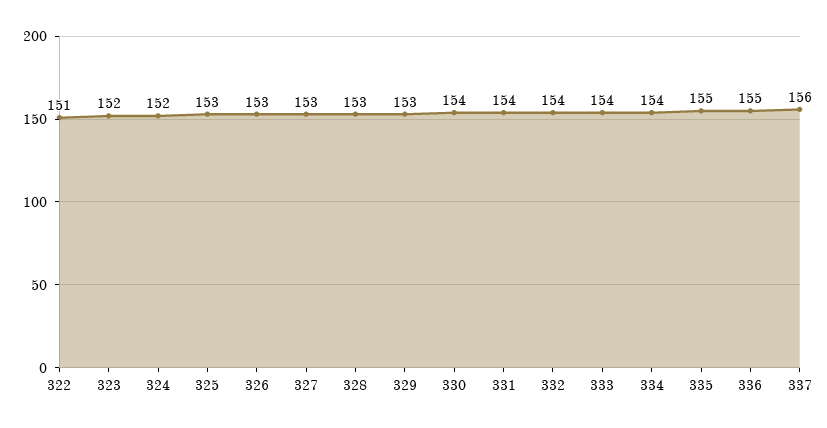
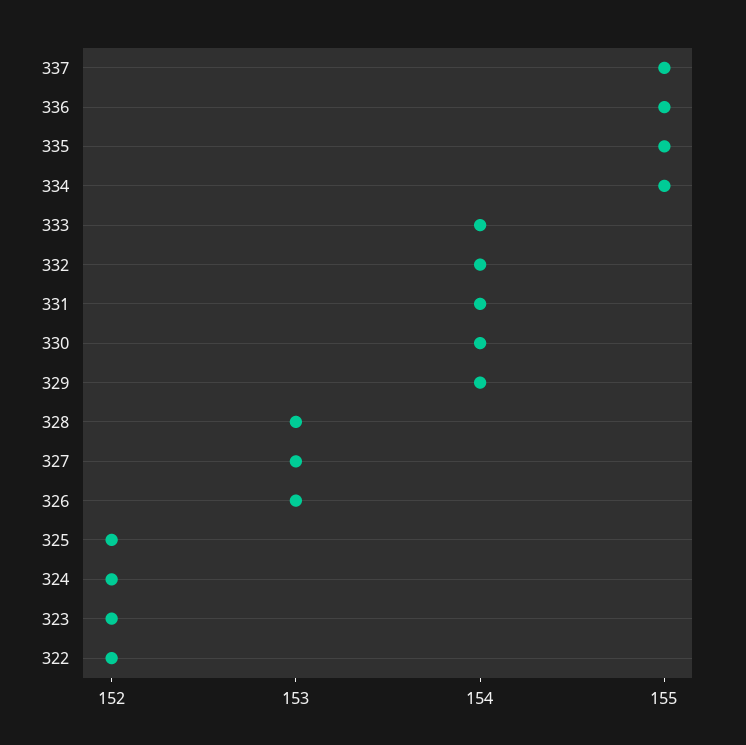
  {
-   "322": 151,
+   "322": 152,
    "323": 152,
    "324": 152,
-   "325": 153,
+   "325": 152,
    "326": 153,
    "327": 153,
    "328": 153,
-   "329": 153,
+   "329": 154,
    "330": 154,
    "331": 154,
    "332": 154,
    "333": 154,
-   "334": 154,
+   "334": 155,
    "335": 155,
    "336": 155,
-   "337": 156
+   "337": 155
  }

